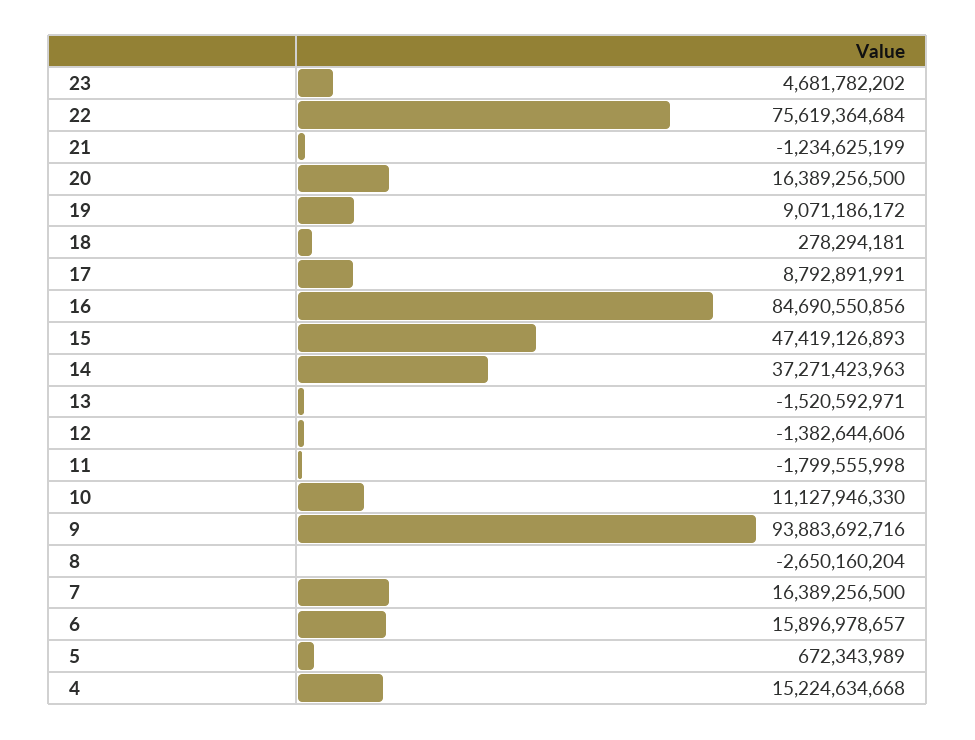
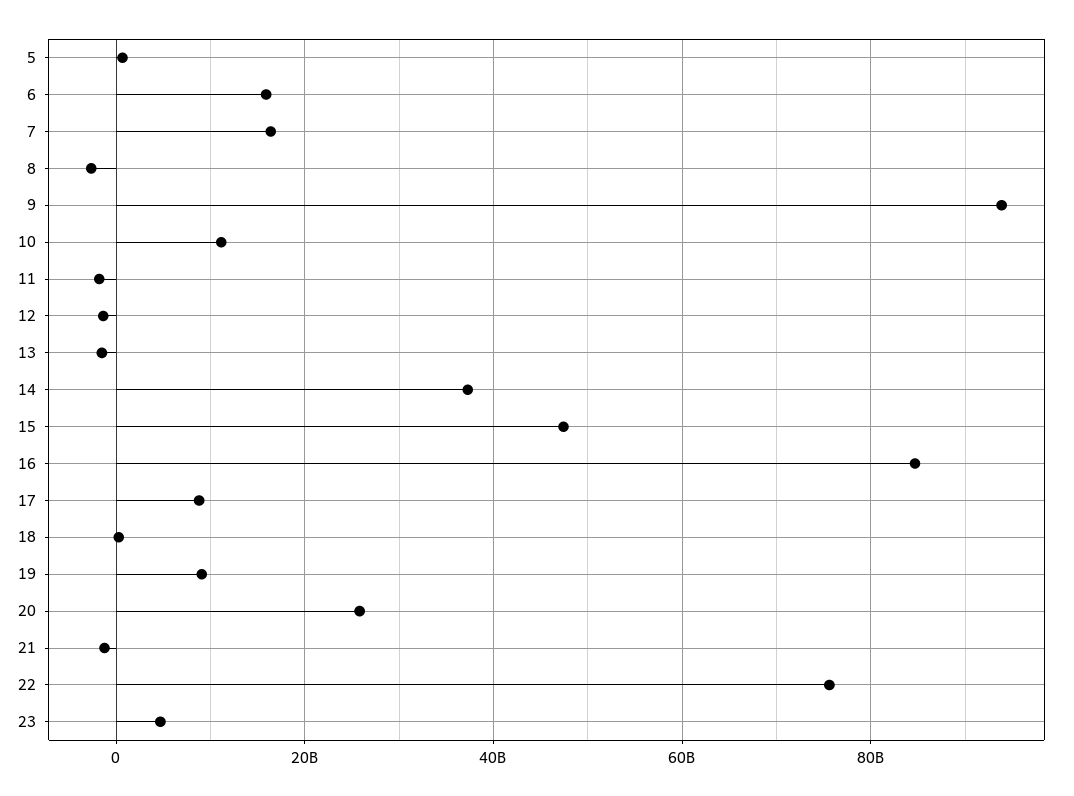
  {
    "23": 4681782202,
    "22": 75619364684,
    "21": -1234625199,
-   "20": 16389256500,
+   "20": 26000000000,
    "19": 9071186172,
    "18": 278294181,
    "17": 8792891991,
    "16": 84690550856,
    "15": 47419126893,
    "14": 37271423963,
    "13": -1520592971,
    "12": -1382644606,
    "11": -1799555998,
    "10": 11127946330,
    "9": 93883692716,
    "8": -2650160204,
    "7": 16389256500,
    "6": 15896978657,
-   "5": 672343989,
+   "5": 672343989
-   "4": 15224634668
  }

